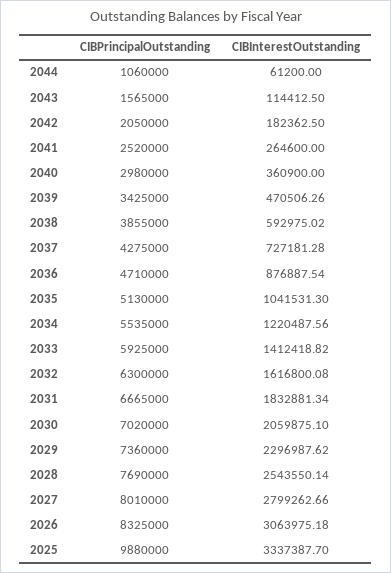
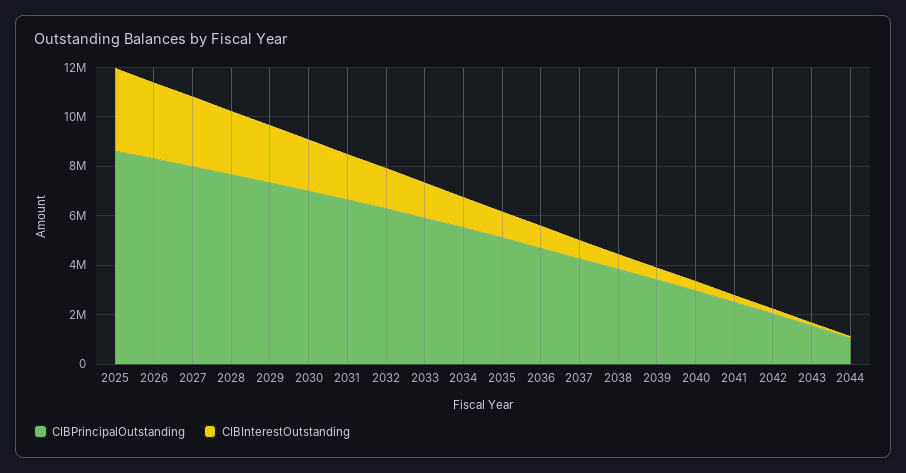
  {
    "CIBPrincipalOutstanding": {
      "2044": 1060000,
      "2043": 1565000,
      "2042": 2050000,
      "2041": 2520000,
      "2040": 2980000,
      "2039": 3425000,
      "2038": 3855000,
      "2037": 4275000,
      "2036": 4710000,
      "2035": 5130000,
      "2034": 5535000,
      "2033": 5925000,
      "2032": 6300000,
      "2031": 6665000,
      "2030": 7020000,
      "2029": 7360000,
      "2028": 7690000,
      "2027": 8010000,
      "2026": 8325000,
-     "2025": 9880000
+     "2025": 8500000
    },
    "CIBInterestOutstanding": {
      "2044": 61200,
      "2043": 114412.5,
      "2042": 182362.5,
      "2041": 264600,
      "2040": 360900,
      "2039": 470506.26,
      "2038": 592975.02,
      "2037": 727181.28,
      "2036": 876887.54,
      "2035": 1041531.3,
      "2034": 1220487.56,
      "2033": 1412418.82,
      "2032": 1616800.08,
      "2031": 1832881.34,
      "2030": 2059875.1,
      "2029": 2296987.62,
      "2028": 2543550.14,
      "2027": 2799262.66,
      "2026": 3063975.18,
      "2025": 3337387.7
    }
  }

